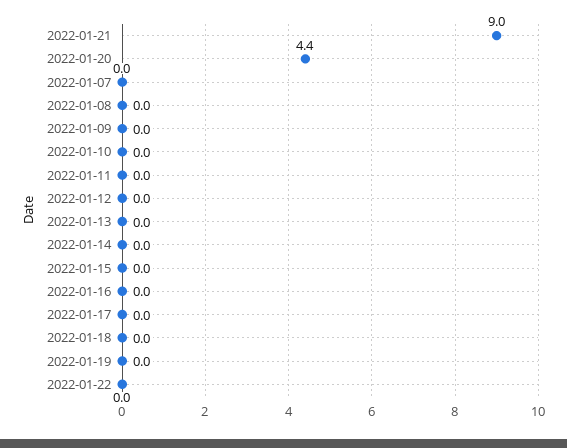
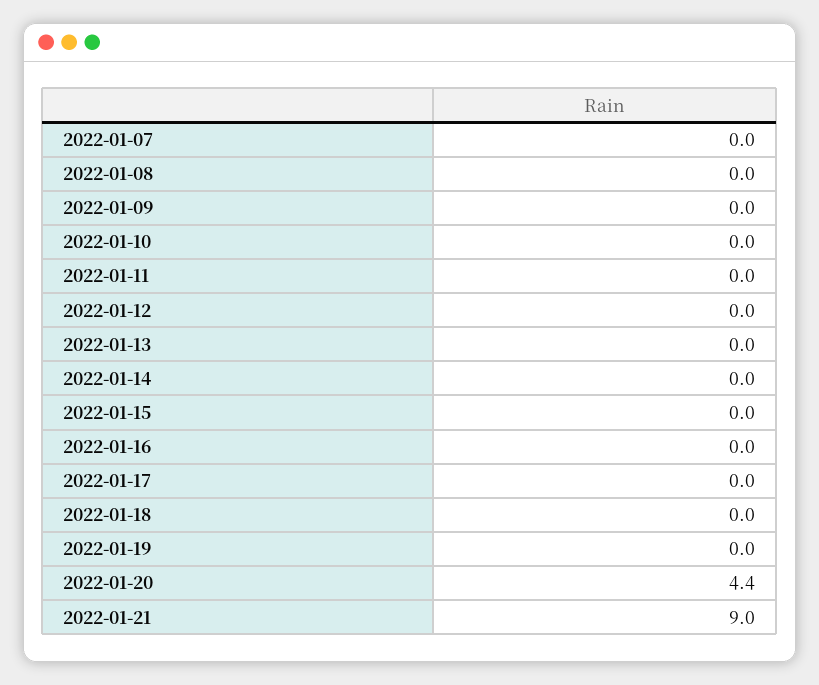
  {
    "2022-01-21": 9,
    "2022-01-20": 4.4,
    "2022-01-07": 0,
    "2022-01-08": 0,
    "2022-01-09": 0,
    "2022-01-10": 0,
    "2022-01-11": 0,
    "2022-01-12": 0,
    "2022-01-13": 0,
    "2022-01-14": 0,
    "2022-01-15": 0,
    "2022-01-16": 0,
    "2022-01-17": 0,
    "2022-01-18": 0,
-   "2022-01-19": 0,
+   "2022-01-19": 0
-   "2022-01-22": 0
  }

